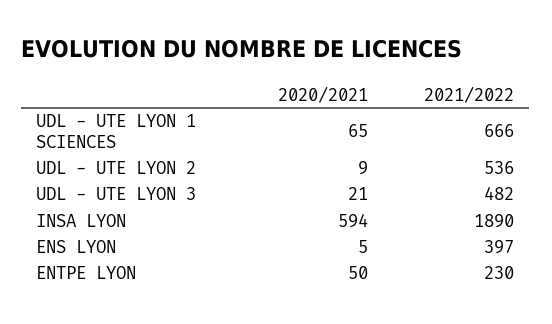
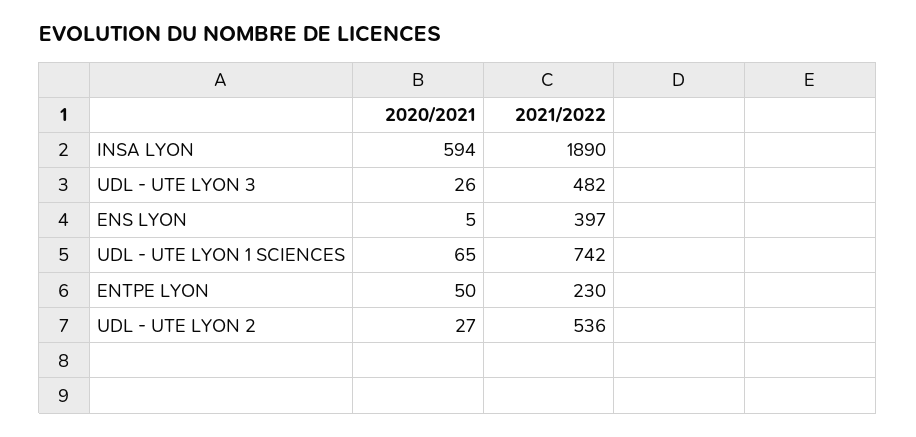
  {
    "2020/2021": {
      "UDL - UTE LYON 1 SCIENCES": 65,
-     "UDL - UTE LYON 2": 9,
+     "UDL - UTE LYON 2": 27,
-     "UDL - UTE LYON 3": 21,
+     "UDL - UTE LYON 3": 26,
      "INSA LYON": 594,
      "ENS LYON": 5,
      "ENTPE LYON": 50
    },
    "2021/2022": {
-     "UDL - UTE LYON 1 SCIENCES": 666,
+     "UDL - UTE LYON 1 SCIENCES": 742,
      "UDL - UTE LYON 2": 536,
      "UDL - UTE LYON 3": 482,
      "INSA LYON": 1890,
      "ENS LYON": 397,
      "ENTPE LYON": 230
    }
  }

